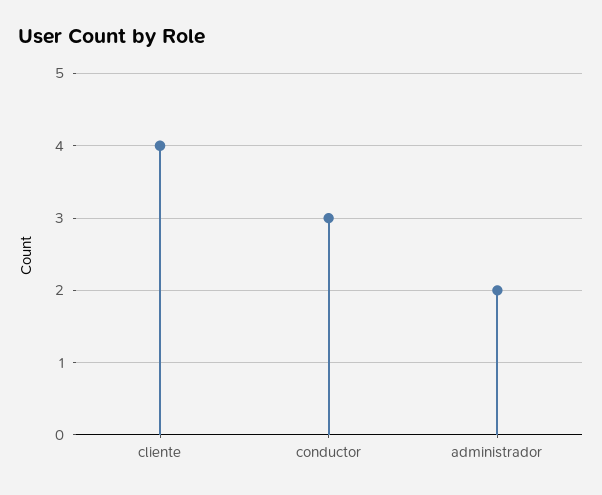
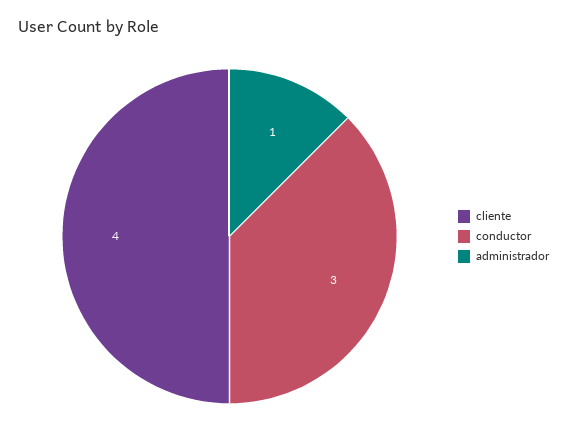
  {
    "cliente": 4,
    "conductor": 3,
-   "administrador": 2
+   "administrador": 1
  }

